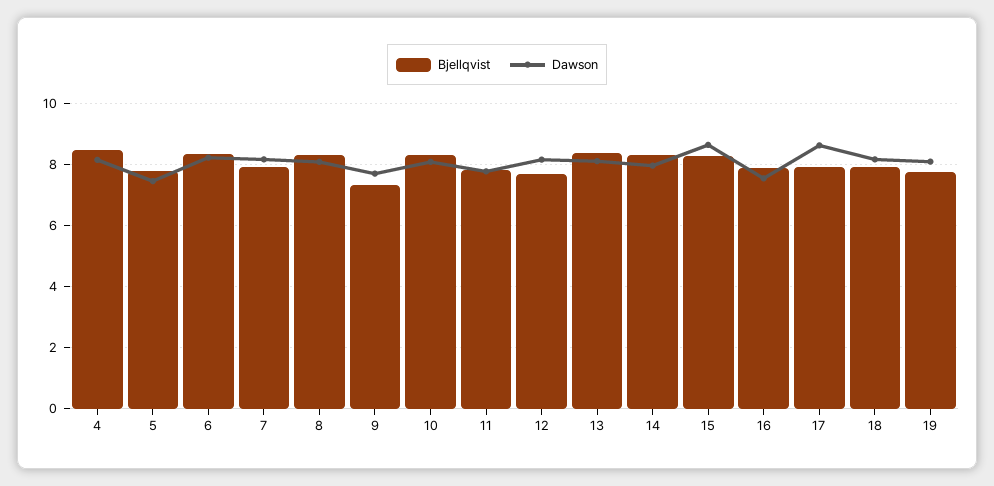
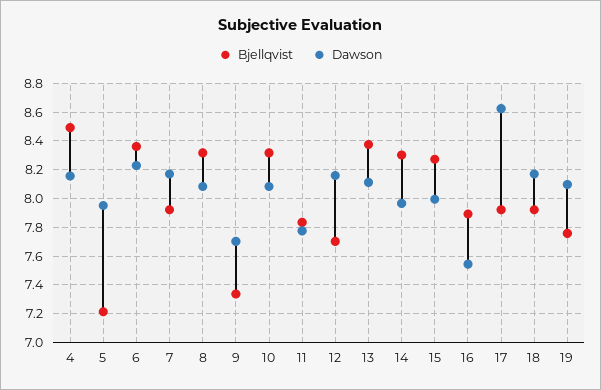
  {
    "Bjellqvist": {
      "4": 8.5,
-     "5": 7.8,
+     "5": 7.2,
      "6": 8.35,
      "7": 7.9,
      "8": 8.3,
      "9": 7.35,
      "10": 8.3,
      "11": 7.85,
      "12": 7.7,
      "13": 8.4,
      "14": 8.3,
      "15": 8.25,
      "16": 7.9,
      "17": 7.9,
      "18": 7.9,
      "19": 7.75
    },
    "Dawson": {
      "4": 8.15,
-     "5": 7.4,
+     "5": 7.95,
      "6": 8.25,
      "7": 8.15,
      "8": 8.1,
      "9": 7.7,
      "10": 8.1,
      "11": 7.8,
      "12": 8.15,
      "13": 8.1,
      "14": 7.95,
-     "15": 8.6,
+     "15": 8,
      "16": 7.55,
      "17": 8.6,
      "18": 8.15,
      "19": 8.1
    }
  }

